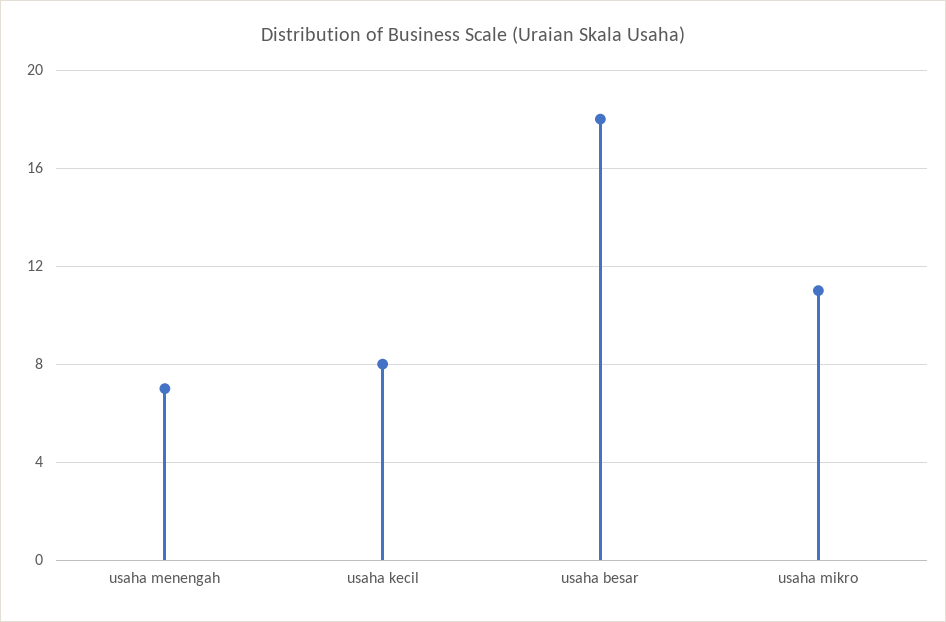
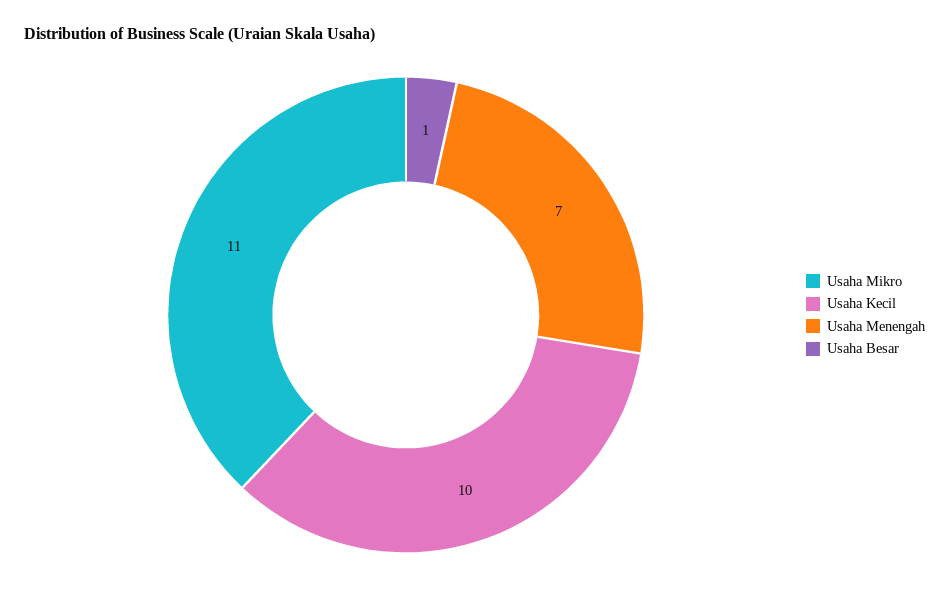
  {
    "usaha menengah": 7,
-   "usaha kecil": 8,
+   "usaha kecil": 10,
-   "usaha besar": 18,
+   "usaha besar": 1,
    "usaha mikro": 11
  }

